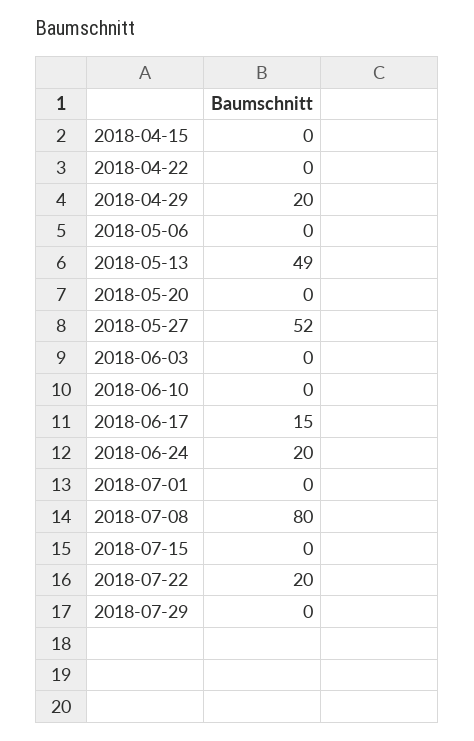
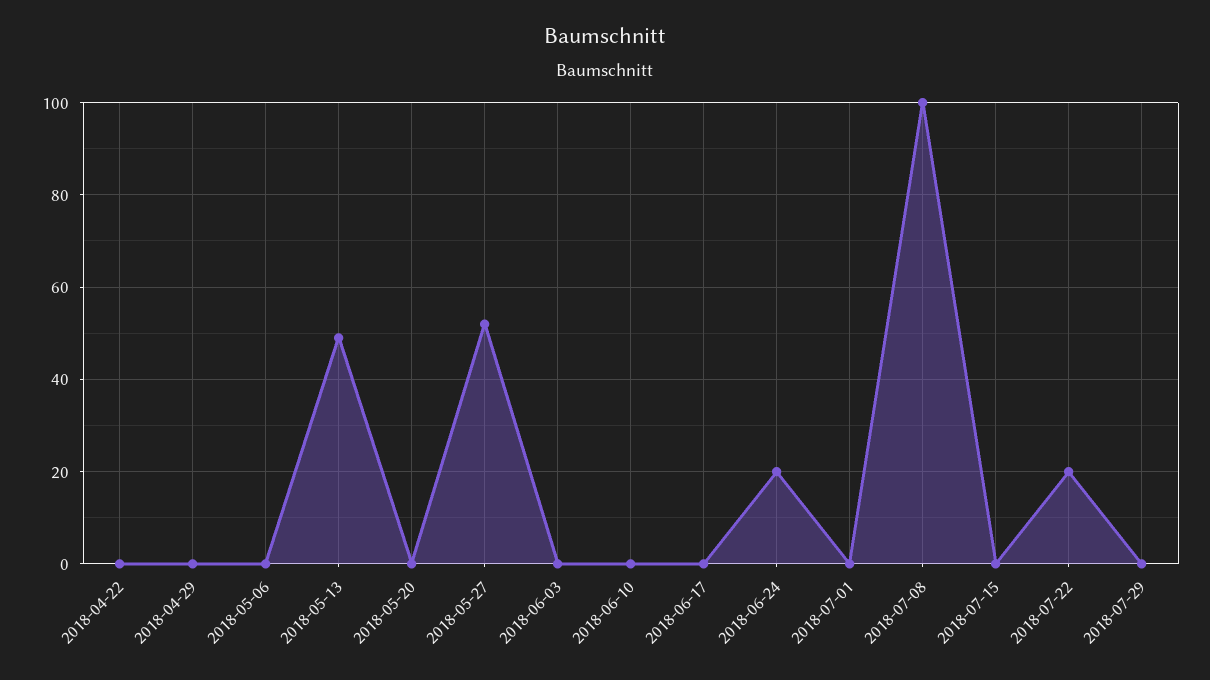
  {
-   "2018-04-15": 0,
    "2018-04-22": 0,
-   "2018-04-29": 20,
+   "2018-04-29": 0,
    "2018-05-06": 0,
    "2018-05-13": 49,
    "2018-05-20": 0,
    "2018-05-27": 52,
    "2018-06-03": 0,
    "2018-06-10": 0,
-   "2018-06-17": 15,
+   "2018-06-17": 0,
    "2018-06-24": 20,
    "2018-07-01": 0,
-   "2018-07-08": 80,
+   "2018-07-08": 100,
    "2018-07-15": 0,
    "2018-07-22": 20,
    "2018-07-29": 0
  }

